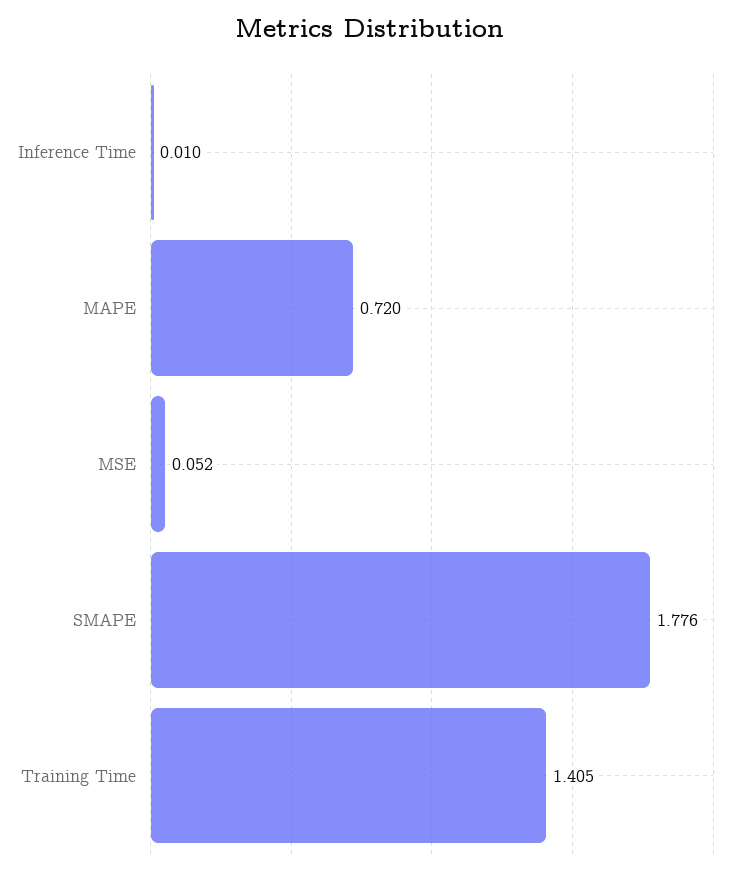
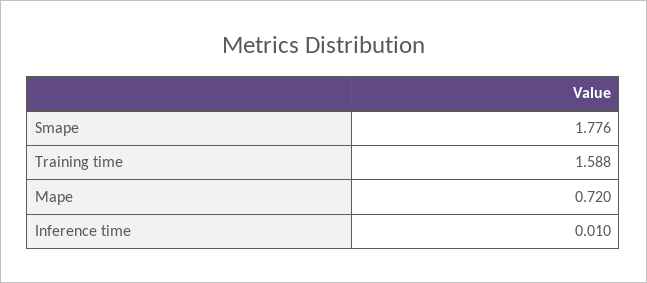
  {
    "Inference Time": 0.01,
    "MAPE": 0.72,
-   "MSE": 0.052,
    "SMAPE": 1.776,
-   "Training Time": 1.405
+   "Training Time": 1.588
  }

